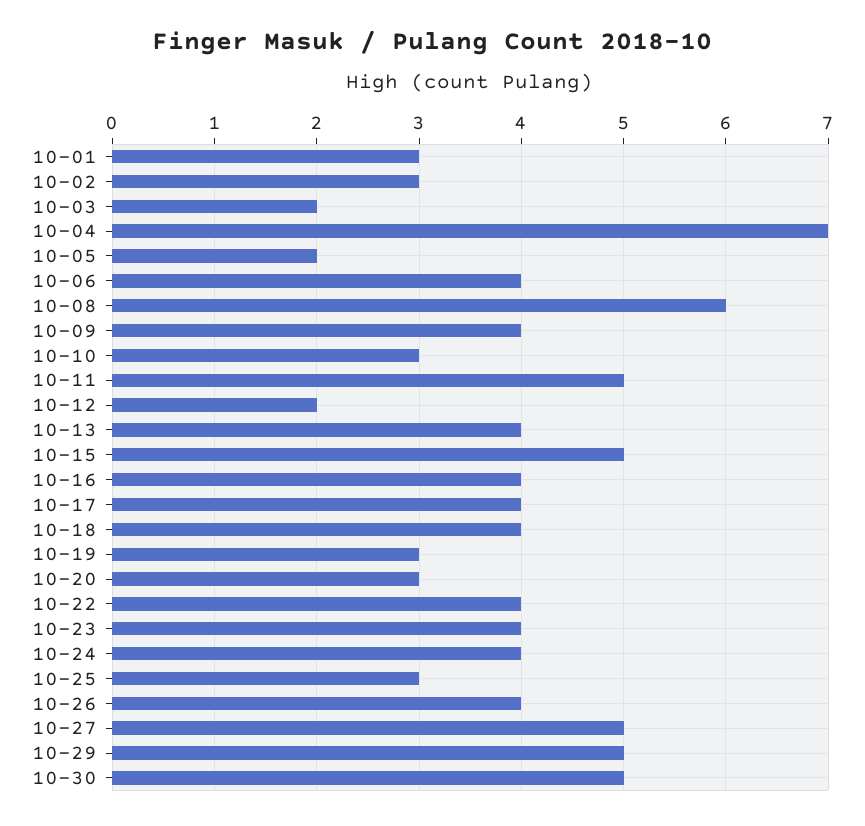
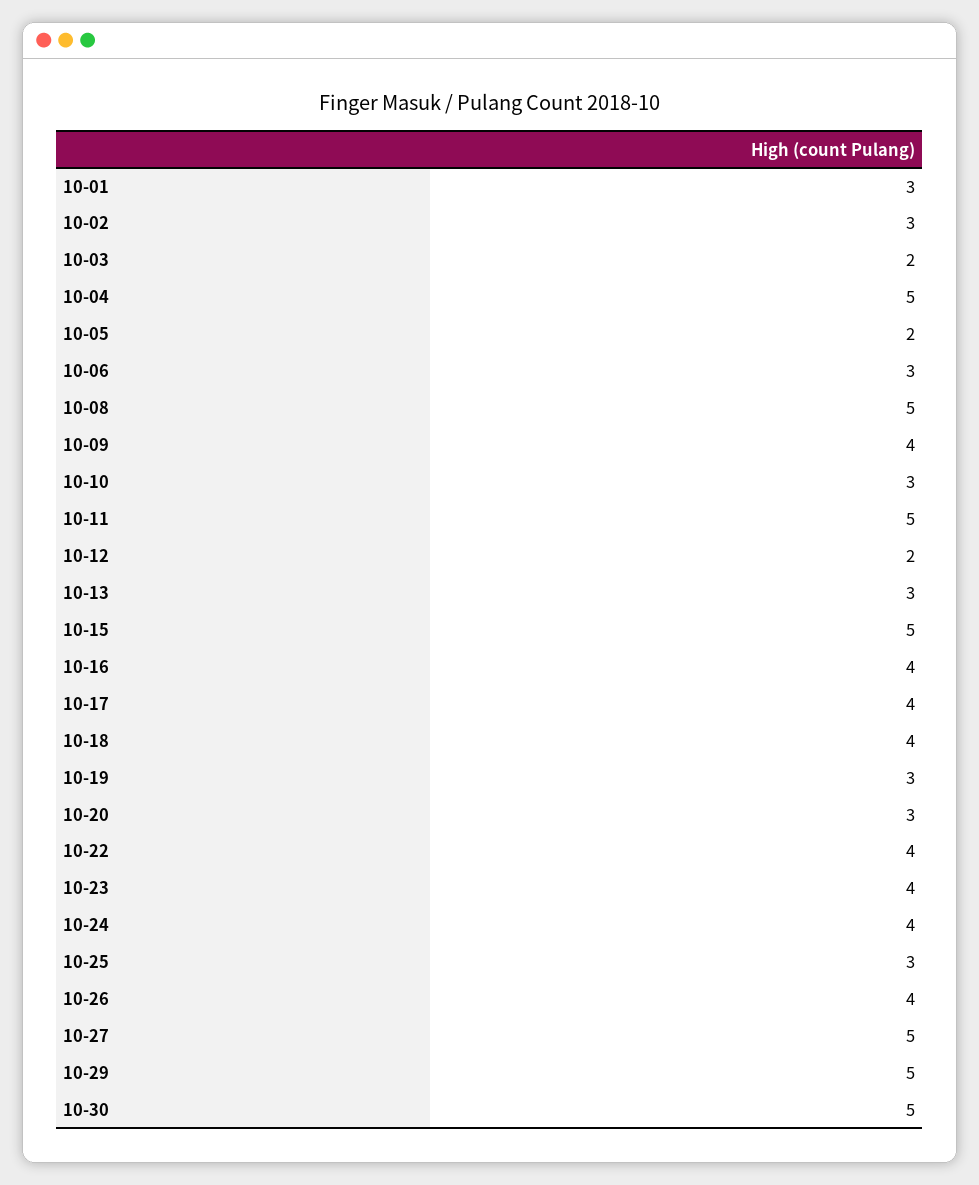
  {
    "10-01": 3,
    "10-02": 3,
    "10-03": 2,
-   "10-04": 7,
+   "10-04": 5,
    "10-05": 2,
-   "10-06": 4,
+   "10-06": 3,
-   "10-08": 6,
+   "10-08": 5,
    "10-09": 4,
    "10-10": 3,
    "10-11": 5,
    "10-12": 2,
-   "10-13": 4,
+   "10-13": 3,
    "10-15": 5,
    "10-16": 4,
    "10-17": 4,
    "10-18": 4,
    "10-19": 3,
    "10-20": 3,
    "10-22": 4,
    "10-23": 4,
    "10-24": 4,
    "10-25": 3,
    "10-26": 4,
    "10-27": 5,
    "10-29": 5,
    "10-30": 5
  }

